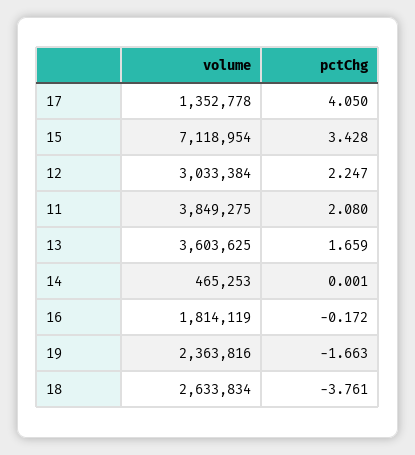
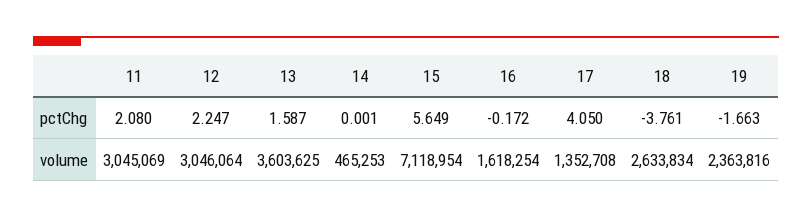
  {
    "volume": {
-     "17": 1352778,
+     "17": 1352708,
      "15": 7118954,
-     "12": 3033384,
+     "12": 3046064,
-     "11": 3849275,
+     "11": 3045069,
      "13": 3603625,
      "14": 465253,
-     "16": 1814119,
+     "16": 1618254,
      "19": 2363816,
      "18": 2633834
    },
    "pctChg": {
      "17": 4.05,
-     "15": 3.428,
+     "15": 5.649,
      "12": 2.247,
      "11": 2.08,
-     "13": 1.659,
+     "13": 1.587,
      "14": 0.001,
      "16": -0.172,
      "19": -1.663,
      "18": -3.761
    }
  }

